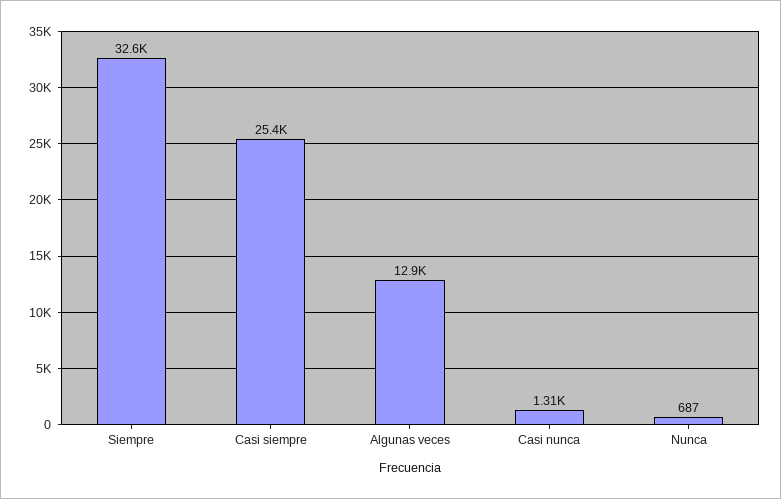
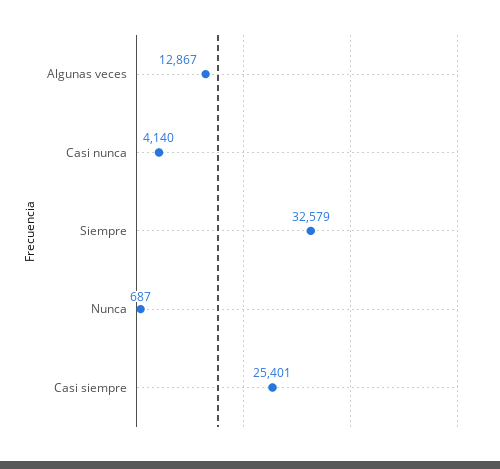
  {
    "Siempre": 32579,
    "Casi siempre": 25401,
    "Algunas veces": 12867,
-   "Casi nunca": 1310,
+   "Casi nunca": 4140,
    "Nunca": 687
  }

